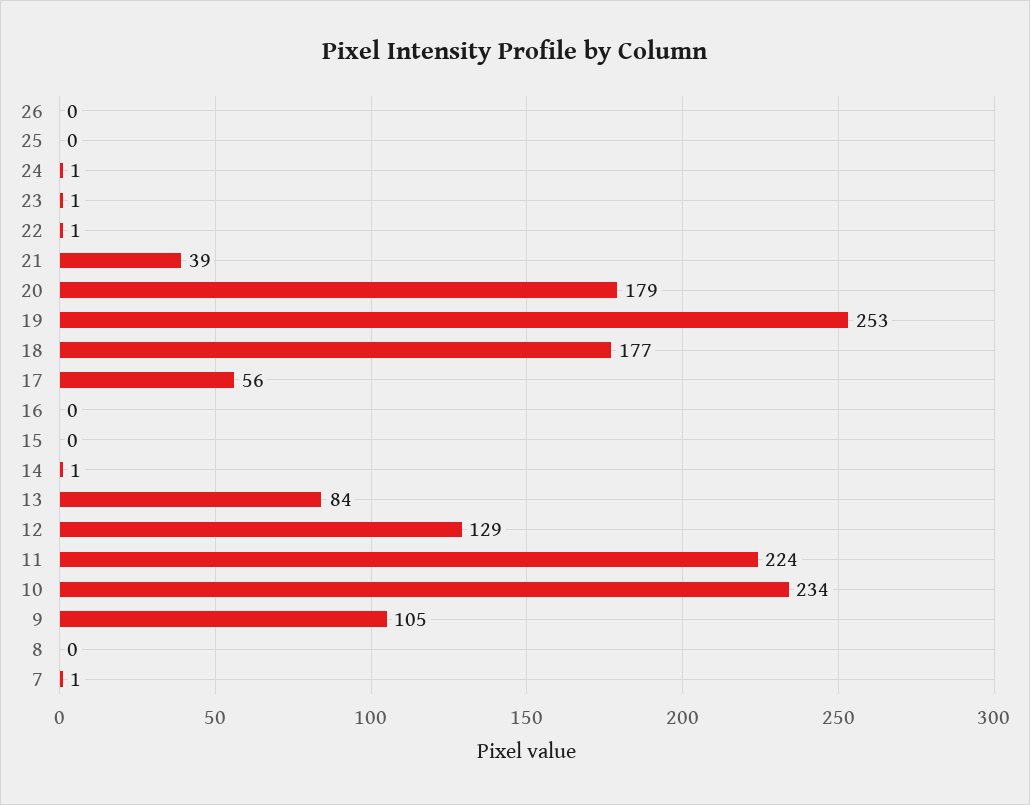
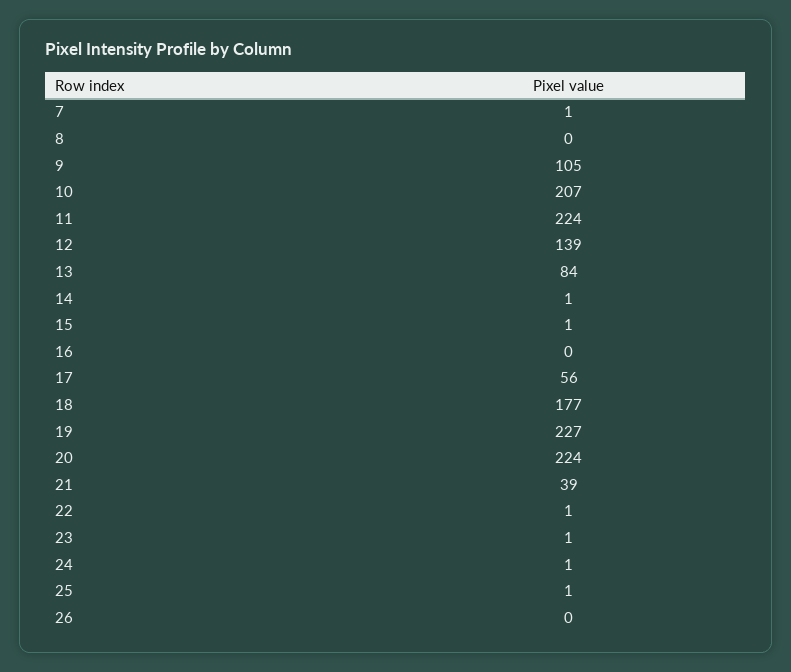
  {
    "26": 0,
-   "25": 0,
+   "25": 1,
    "24": 1,
    "23": 1,
    "22": 1,
    "21": 39,
-   "20": 179,
+   "20": 224,
-   "19": 253,
+   "19": 227,
    "18": 177,
    "17": 56,
    "16": 0,
-   "15": 0,
+   "15": 1,
    "14": 1,
    "13": 84,
-   "12": 129,
+   "12": 139,
    "11": 224,
-   "10": 234,
+   "10": 207,
    "9": 105,
    "8": 0,
    "7": 1
  }

